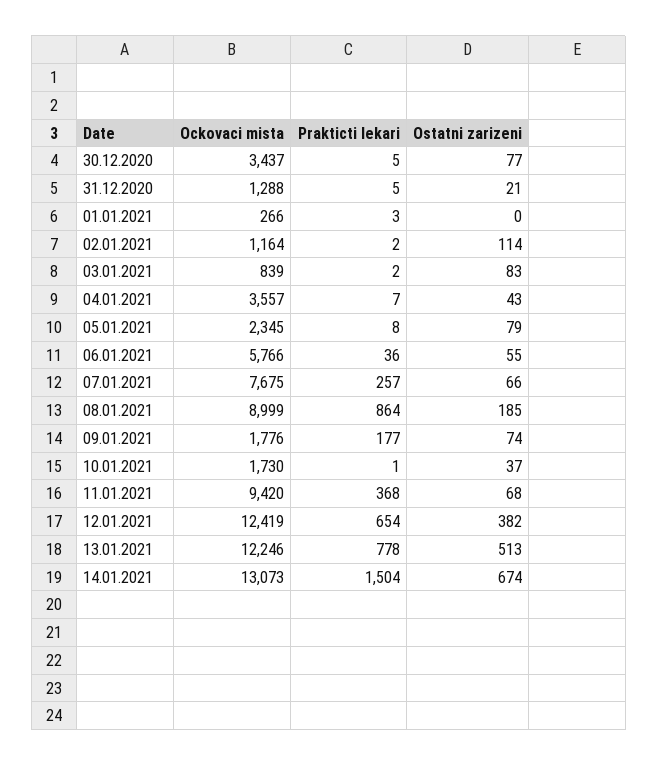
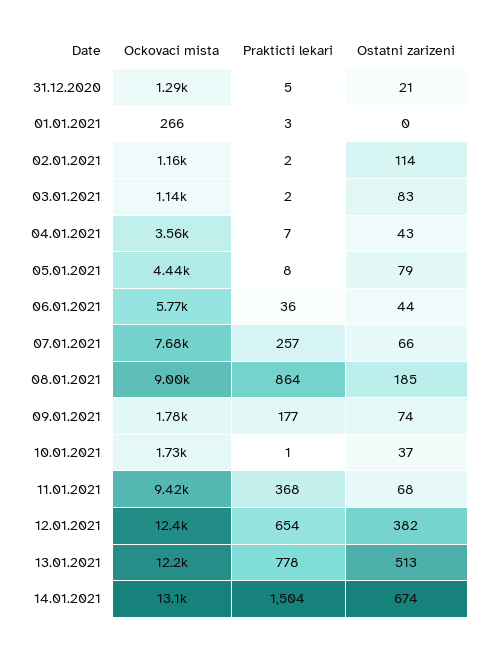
  {
    "Ockovaci mista": {
-     "30.12.2020": 3437,
      "31.12.2020": 1288,
      "01.01.2021": 266,
      "02.01.2021": 1164,
-     "03.01.2021": 839,
+     "03.01.2021": 1140,
      "04.01.2021": 3557,
-     "05.01.2021": 2345,
+     "05.01.2021": 4440,
      "06.01.2021": 5766,
      "07.01.2021": 7675,
      "08.01.2021": 8999,
      "09.01.2021": 1776,
      "10.01.2021": 1730,
      "11.01.2021": 9420,
      "12.01.2021": 12419,
      "13.01.2021": 12246,
      "14.01.2021": 13073
    },
    "Prakticti lekari": {
-     "30.12.2020": 5,
      "31.12.2020": 5,
      "01.01.2021": 3,
      "02.01.2021": 2,
      "03.01.2021": 2,
      "04.01.2021": 7,
      "05.01.2021": 8,
      "06.01.2021": 36,
      "07.01.2021": 257,
      "08.01.2021": 864,
      "09.01.2021": 177,
      "10.01.2021": 1,
      "11.01.2021": 368,
      "12.01.2021": 654,
      "13.01.2021": 778,
      "14.01.2021": 1504
    },
    "Ostatni zarizeni": {
-     "30.12.2020": 77,
      "31.12.2020": 21,
      "01.01.2021": 0,
      "02.01.2021": 114,
      "03.01.2021": 83,
      "04.01.2021": 43,
      "05.01.2021": 79,
-     "06.01.2021": 55,
+     "06.01.2021": 44,
      "07.01.2021": 66,
      "08.01.2021": 185,
      "09.01.2021": 74,
      "10.01.2021": 37,
      "11.01.2021": 68,
      "12.01.2021": 382,
      "13.01.2021": 513,
      "14.01.2021": 674
    }
  }

